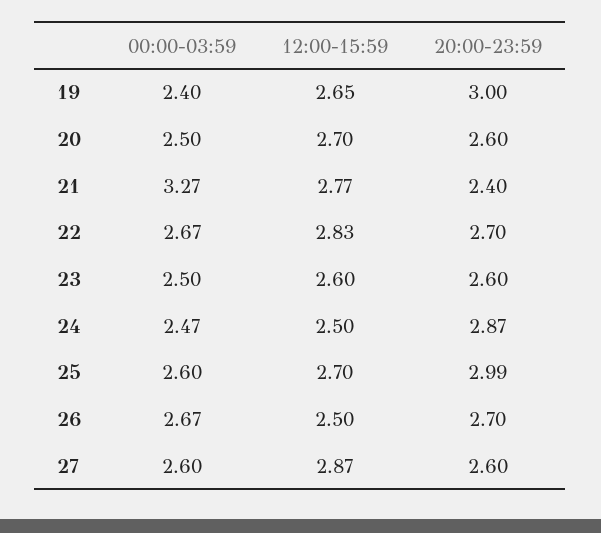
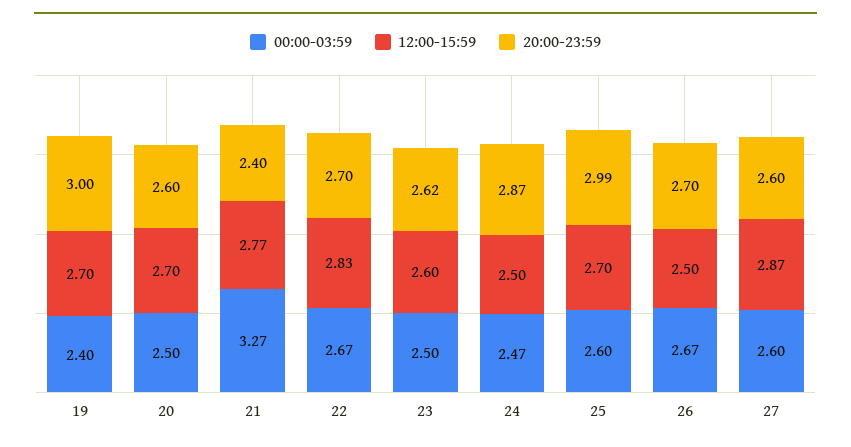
  {
    "00:00-03:59": {
      "19": 2.4,
      "20": 2.5,
      "21": 3.27,
      "22": 2.67,
      "23": 2.5,
      "24": 2.47,
      "25": 2.6,
      "26": 2.67,
      "27": 2.6
    },
    "12:00-15:59": {
-     "19": 2.65,
+     "19": 2.7,
      "20": 2.7,
      "21": 2.77,
      "22": 2.83,
      "23": 2.6,
      "24": 2.5,
      "25": 2.7,
      "26": 2.5,
      "27": 2.87
    },
    "20:00-23:59": {
      "19": 3,
      "20": 2.6,
      "21": 2.4,
      "22": 2.7,
-     "23": 2.6,
+     "23": 2.62,
      "24": 2.87,
      "25": 2.99,
      "26": 2.7,
      "27": 2.6
    }
  }

